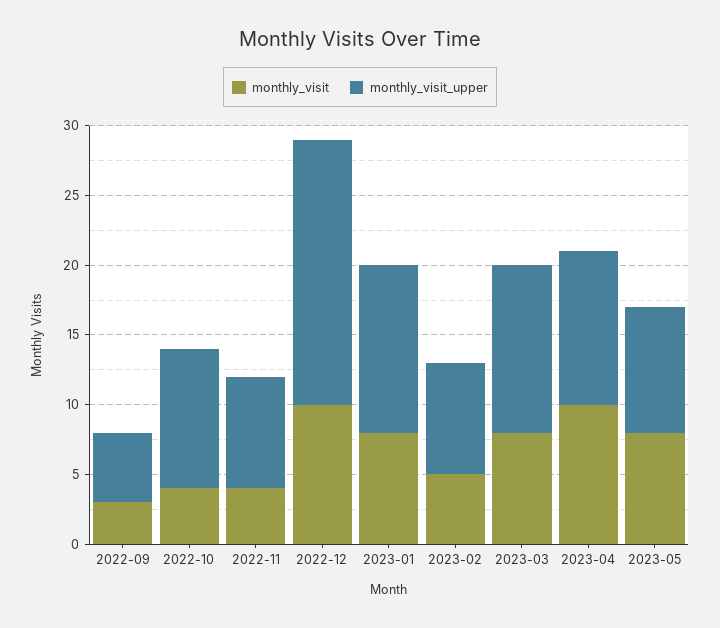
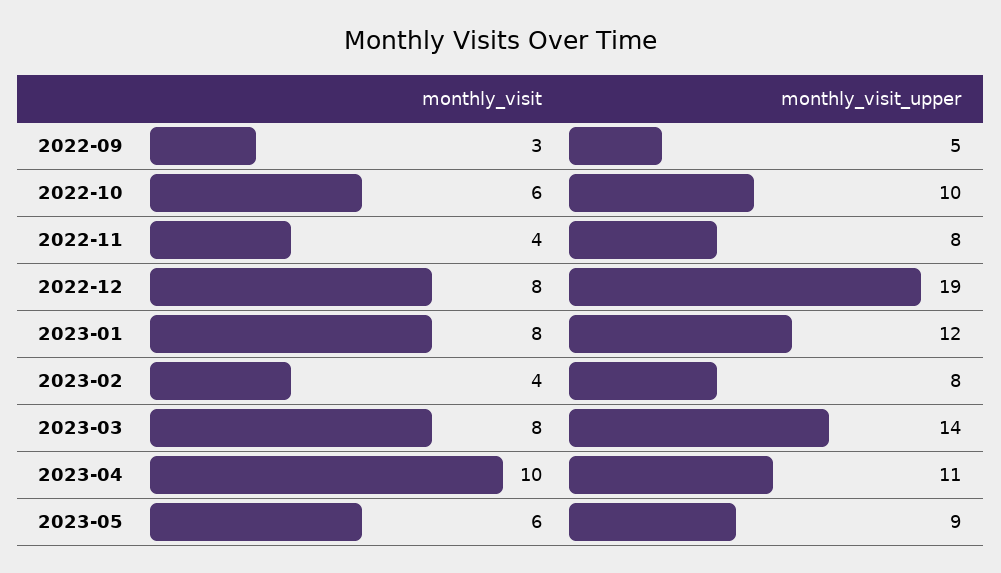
  {
    "monthly_visit": {
      "2022-09": 3,
-     "2022-10": 4,
+     "2022-10": 6,
      "2022-11": 4,
-     "2022-12": 10,
+     "2022-12": 8,
      "2023-01": 8,
-     "2023-02": 5,
+     "2023-02": 4,
      "2023-03": 8,
      "2023-04": 10,
-     "2023-05": 8
+     "2023-05": 6
    },
    "monthly_visit_upper": {
      "2022-09": 5,
      "2022-10": 10,
      "2022-11": 8,
      "2022-12": 19,
      "2023-01": 12,
      "2023-02": 8,
-     "2023-03": 12,
+     "2023-03": 14,
      "2023-04": 11,
      "2023-05": 9
    }
  }

